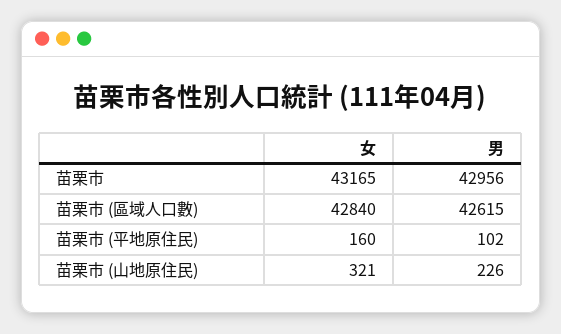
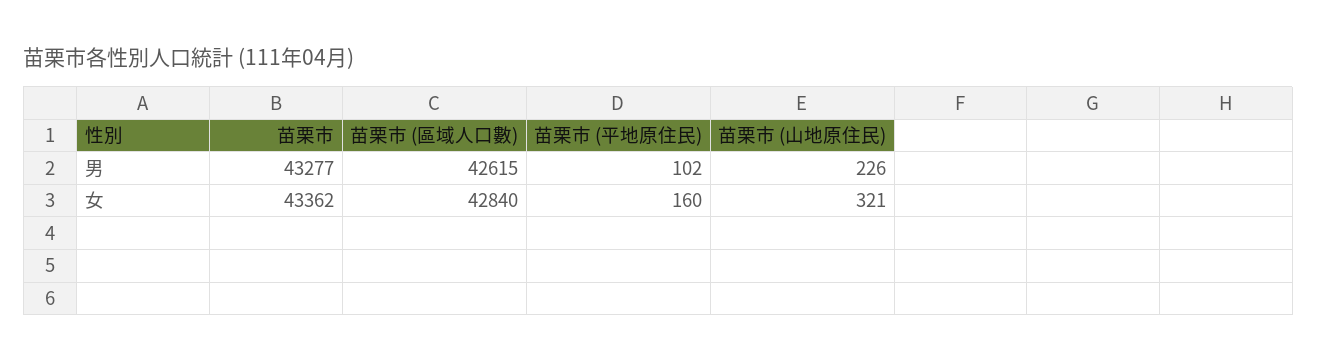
  {
    "女": {
-     "苗栗市": 43165,
+     "苗栗市": 43362,
      "苗栗市 (區域人口數)": 42840,
      "苗栗市 (平地原住民)": 160,
      "苗栗市 (山地原住民)": 321
    },
    "男": {
-     "苗栗市": 42956,
+     "苗栗市": 43277,
      "苗栗市 (區域人口數)": 42615,
      "苗栗市 (平地原住民)": 102,
      "苗栗市 (山地原住民)": 226
    }
  }

